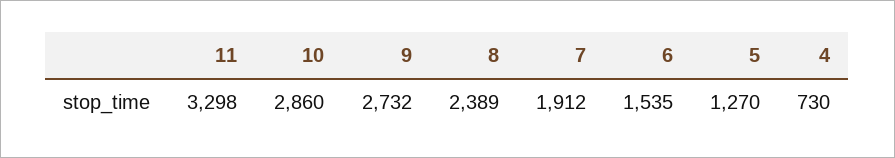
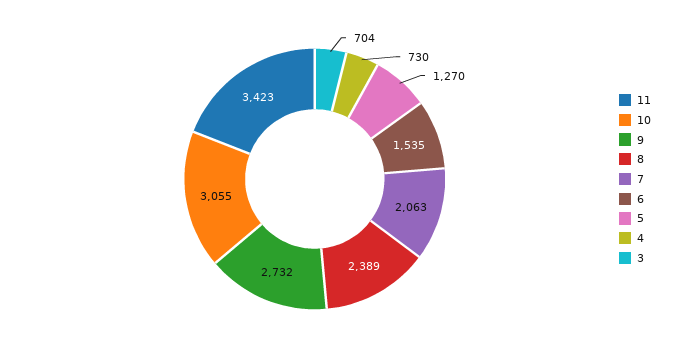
  {
-   "11": 3298,
+   "11": 3423,
-   "10": 2860,
+   "10": 3055,
    "9": 2732,
    "8": 2389,
-   "7": 1912,
+   "7": 2063,
    "6": 1535,
    "5": 1270,
-   "4": 730
+   "4": 730,
+   "3": 704
  }

